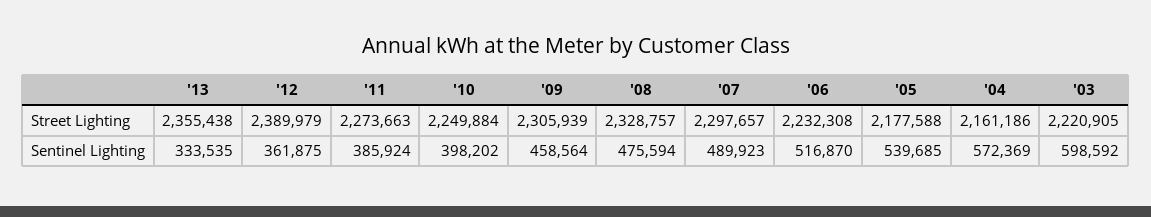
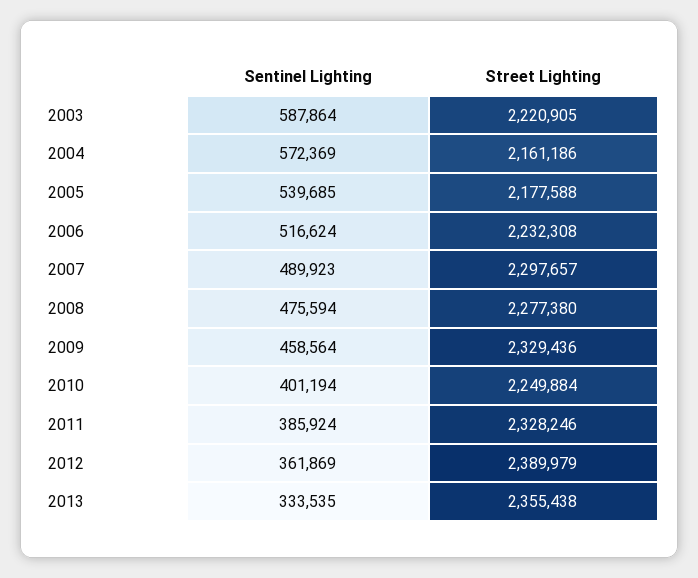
  {
    "'13": {
      "Street Lighting": 2355438,
      "Sentinel Lighting": 333535
    },
    "'12": {
      "Street Lighting": 2389979,
-     "Sentinel Lighting": 361875
+     "Sentinel Lighting": 361869
    },
    "'11": {
-     "Street Lighting": 2273663,
+     "Street Lighting": 2328246,
      "Sentinel Lighting": 385924
    },
    "'10": {
      "Street Lighting": 2249884,
-     "Sentinel Lighting": 398202
+     "Sentinel Lighting": 401194
    },
    "'09": {
-     "Street Lighting": 2305939,
+     "Street Lighting": 2329436,
      "Sentinel Lighting": 458564
    },
    "'08": {
-     "Street Lighting": 2328757,
+     "Street Lighting": 2277380,
      "Sentinel Lighting": 475594
    },
    "'07": {
      "Street Lighting": 2297657,
      "Sentinel Lighting": 489923
    },
    "'06": {
      "Street Lighting": 2232308,
-     "Sentinel Lighting": 516870
+     "Sentinel Lighting": 516624
    },
    "'05": {
      "Street Lighting": 2177588,
      "Sentinel Lighting": 539685
    },
    "'04": {
      "Street Lighting": 2161186,
      "Sentinel Lighting": 572369
    },
    "'03": {
      "Street Lighting": 2220905,
-     "Sentinel Lighting": 598592
+     "Sentinel Lighting": 587864
    }
  }

